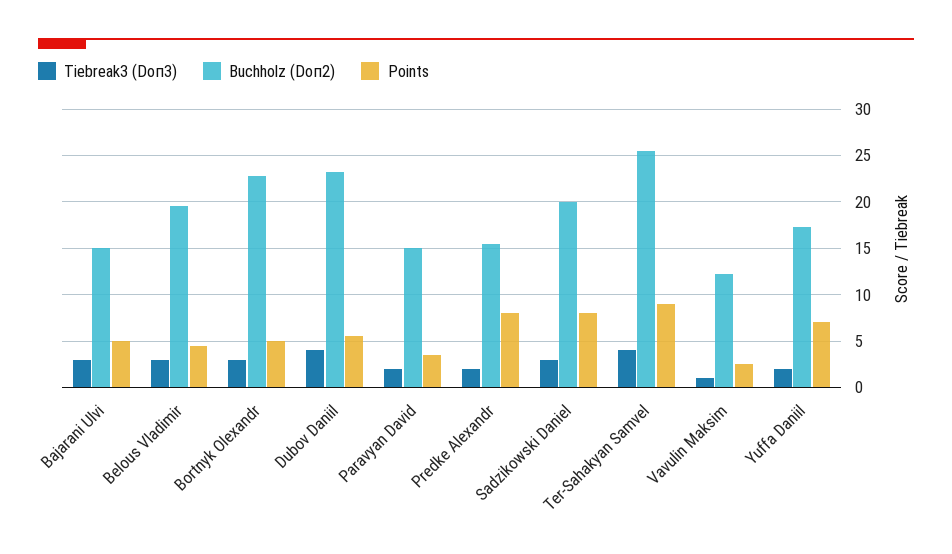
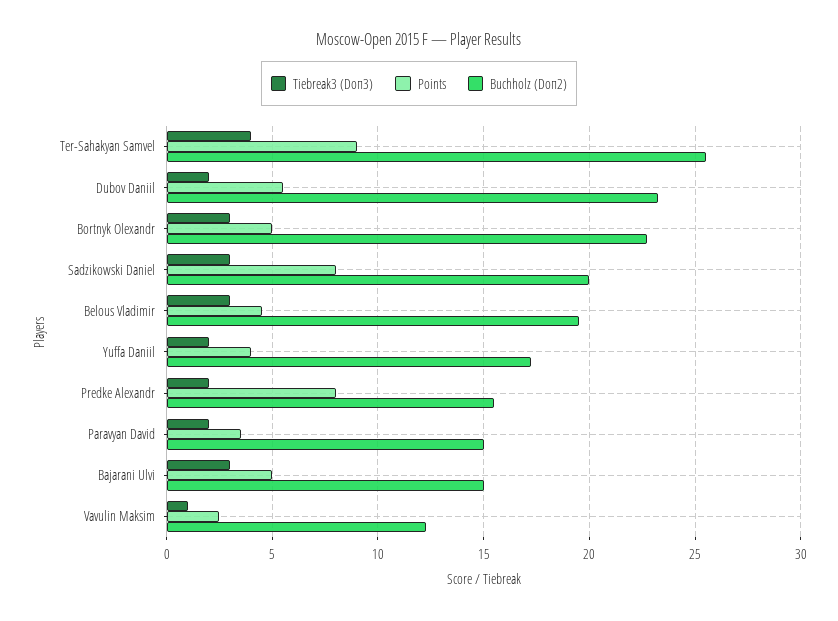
  {
    "Tiebreak3 (Doп3)": {
      "Bajarani Ulvi": 3,
      "Belous Vladimir": 3,
      "Bortnyk Olexandr": 3,
-     "Dubov Daniil": 4,
+     "Dubov Daniil": 2,
      "Paravyan David": 2,
      "Predke Alexandr": 2,
      "Sadzikowski Daniel": 3,
      "Ter-Sahakyan Samvel": 4,
      "Vavulin Maksim": 1,
      "Yuffa Daniil": 2
    },
    "Buchholz (Doп2)": {
      "Bajarani Ulvi": 15,
      "Belous Vladimir": 19.5,
      "Bortnyk Olexandr": 23,
      "Dubov Daniil": 23.5,
      "Paravyan David": 15,
      "Predke Alexandr": 15.5,
      "Sadzikowski Daniel": 20,
      "Ter-Sahakyan Samvel": 25.5,
      "Vavulin Maksim": 12.5,
      "Yuffa Daniil": 17.5
    },
    "Points": {
      "Bajarani Ulvi": 5,
      "Belous Vladimir": 4.5,
      "Bortnyk Olexandr": 5,
      "Dubov Daniil": 5.5,
      "Paravyan David": 3.5,
      "Predke Alexandr": 8,
      "Sadzikowski Daniel": 8,
      "Ter-Sahakyan Samvel": 9,
      "Vavulin Maksim": 2.5,
-     "Yuffa Daniil": 7
+     "Yuffa Daniil": 4
    }
  }

